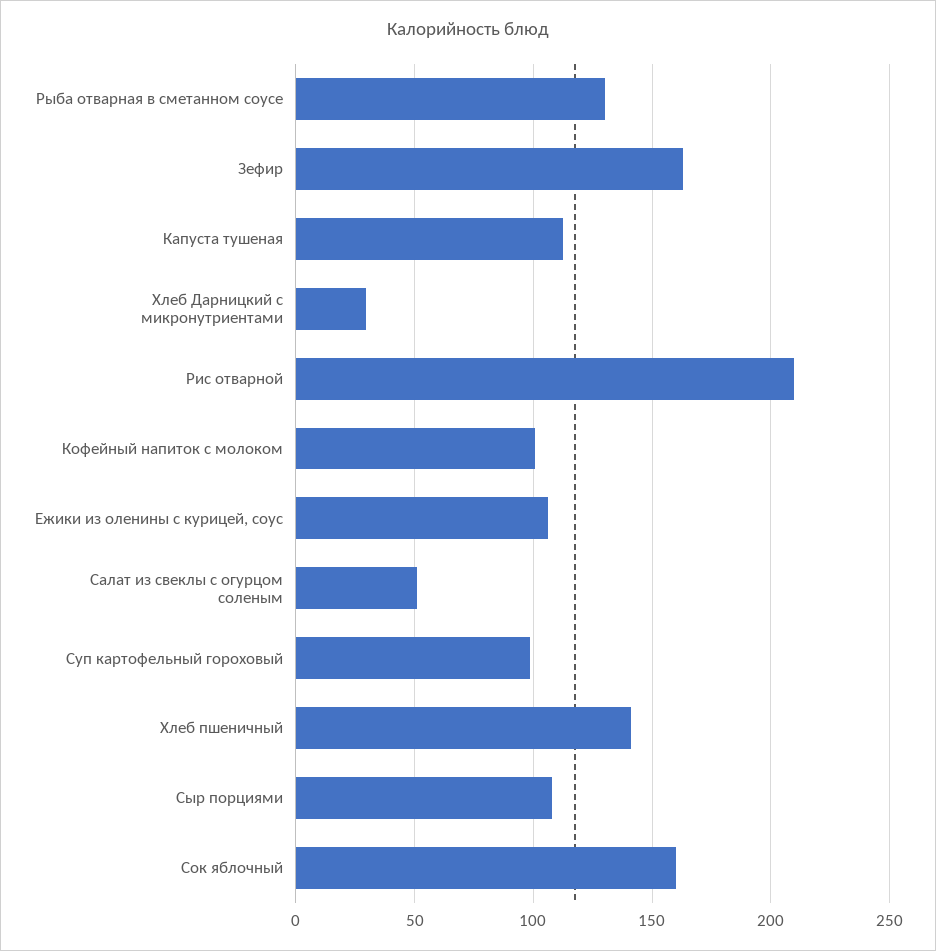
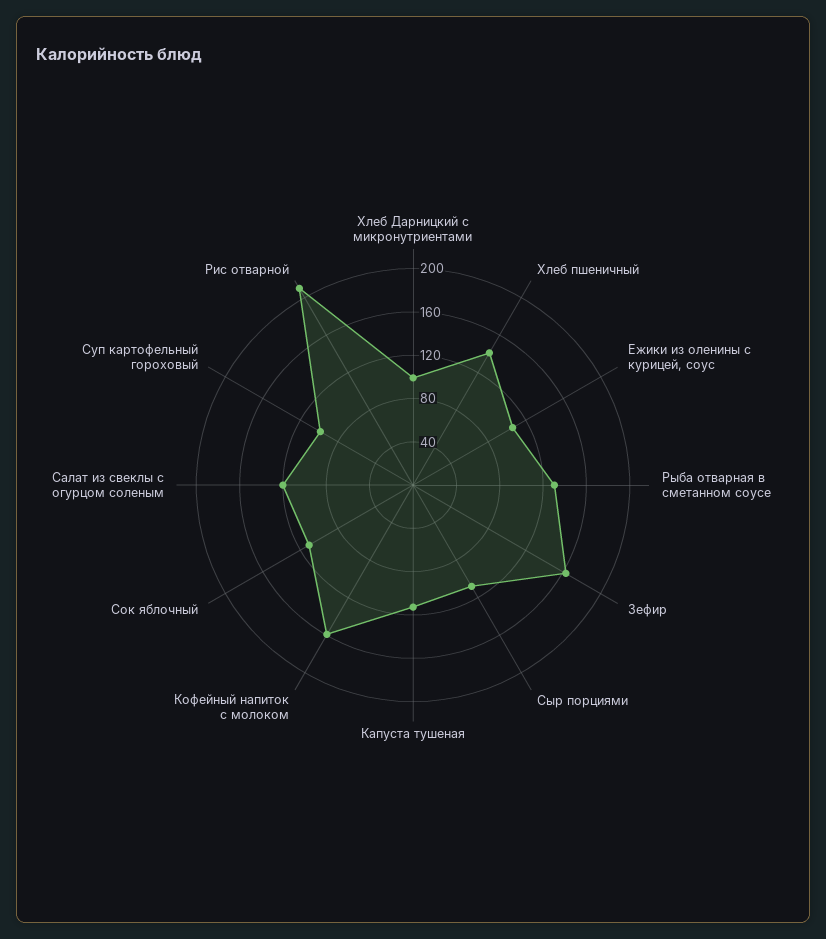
  {
    "Рыба отварная в сметанном соусе": 130,
    "Зефир": 165,
    "Капуста тушеная": 115,
-   "Хлеб Дарницкий с микронутриентами": 30,
+   "Хлеб Дарницкий с микронутриентами": 100,
    "Рис отварной": 210,
-   "Кофейный напиток с молоком": 100,
+   "Кофейный напиток с молоком": 160,
    "Ежики из оленины с курицей, соус": 105,
-   "Салат из свеклы с огурцом соленым": 50,
+   "Салат из свеклы с огурцом соленым": 120,
    "Суп картофельный гороховый": 100,
    "Хлеб пшеничный": 140,
    "Сыр порциями": 110,
-   "Сок яблочный": 160
+   "Сок яблочный": 110
  }

